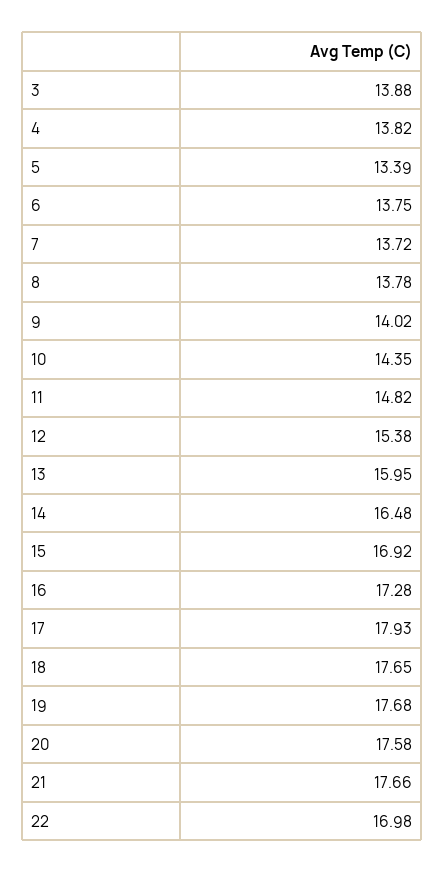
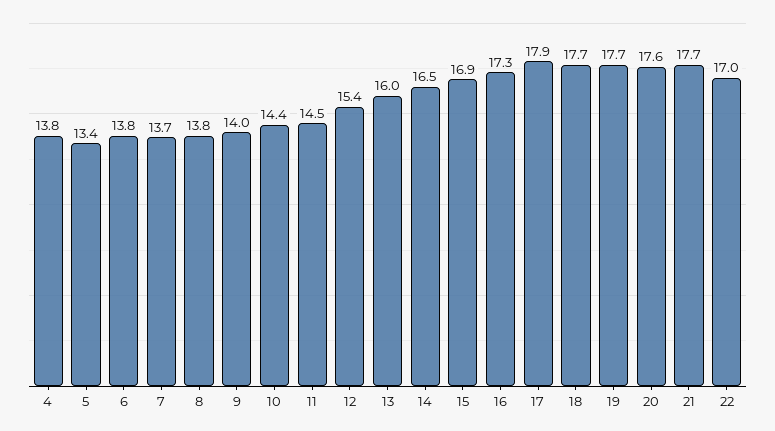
  {
-   "3": 13.88,
    "4": 13.82,
    "5": 13.39,
    "6": 13.75,
    "7": 13.72,
    "8": 13.78,
    "9": 14.02,
    "10": 14.35,
-   "11": 14.82,
+   "11": 14.5,
    "12": 15.38,
    "13": 15.95,
    "14": 16.48,
    "15": 16.92,
    "16": 17.28,
    "17": 17.93,
    "18": 17.65,
    "19": 17.68,
    "20": 17.58,
    "21": 17.66,
    "22": 16.98
  }

